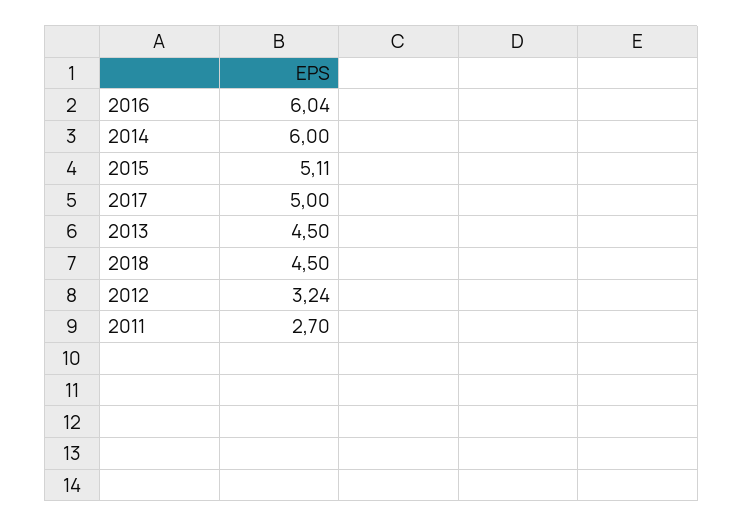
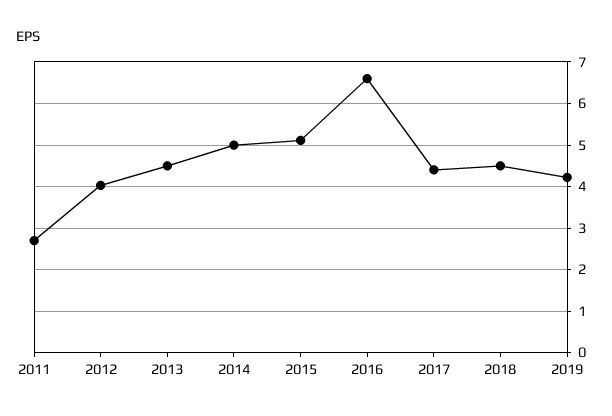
  {
-   "2016": 6.04,
+   "2016": 6.6,
-   "2014": 6,
+   "2014": 5,
    "2015": 5.11,
-   "2017": 5,
+   "2017": 4.4,
    "2013": 4.5,
    "2018": 4.5,
-   "2012": 3.24,
+   "2012": 4,
-   "2011": 2.7
+   "2011": 2.7,
+   "2019": 4.2
  }

